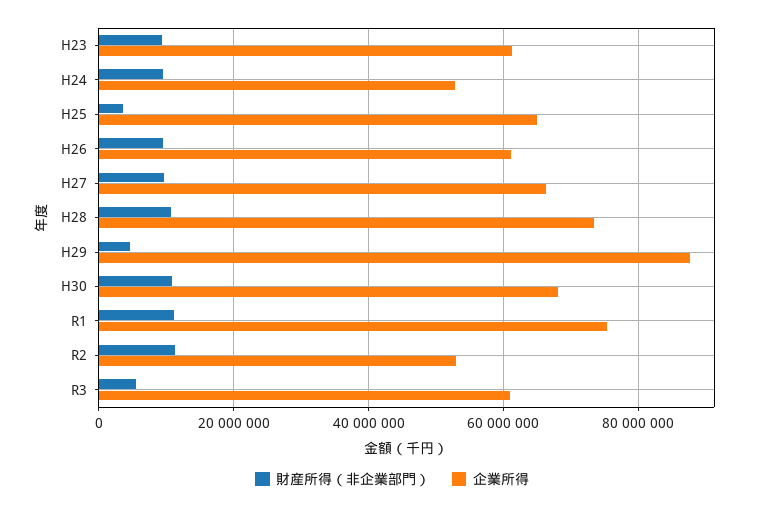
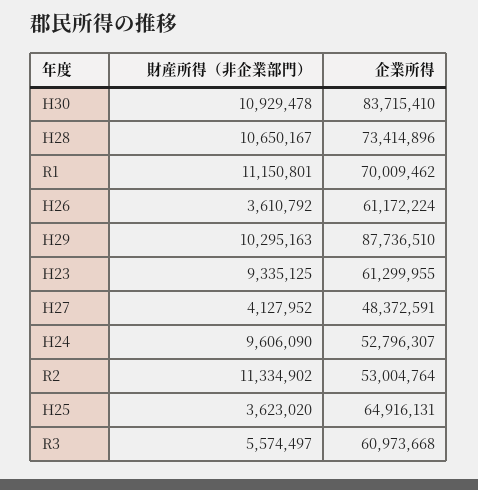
  {
    "財産所得（非企業部門）": {
      "H23": 9335125,
      "H24": 9606090,
      "H25": 3623020,
-     "H26": 10000000,
+     "H26": 3610792,
-     "H27": 10000000,
+     "H27": 4127952,
      "H28": 10650167,
-     "H29": 4000000,
+     "H29": 10295163,
      "H30": 10929478,
      "R1": 11150801,
      "R2": 11334902,
      "R3": 5574497
    },
    "企業所得": {
      "H23": 61299955,
      "H24": 52796307,
      "H25": 64916131,
      "H26": 61172224,
-     "H27": 66000000,
+     "H27": 48372591,
      "H28": 73414896,
      "H29": 87736510,
-     "H30": 68000000,
+     "H30": 83715410,
-     "R1": 76000000,
+     "R1": 70009462,
      "R2": 53004764,
      "R3": 60973668
    }
  }

